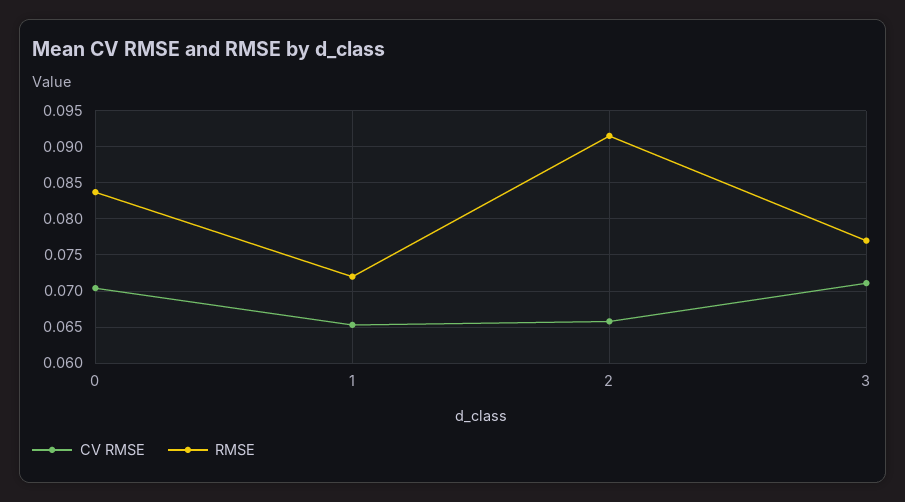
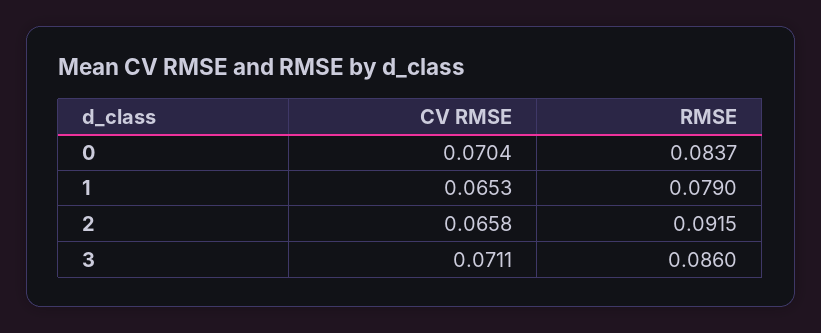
  {
    "CV RMSE": {
      "0": 0.0704,
      "1": 0.0653,
      "2": 0.0658,
      "3": 0.0711
    },
    "RMSE": {
      "0": 0.0837,
-     "1": 0.072,
+     "1": 0.079,
      "2": 0.0915,
-     "3": 0.077
+     "3": 0.086
    }
  }

